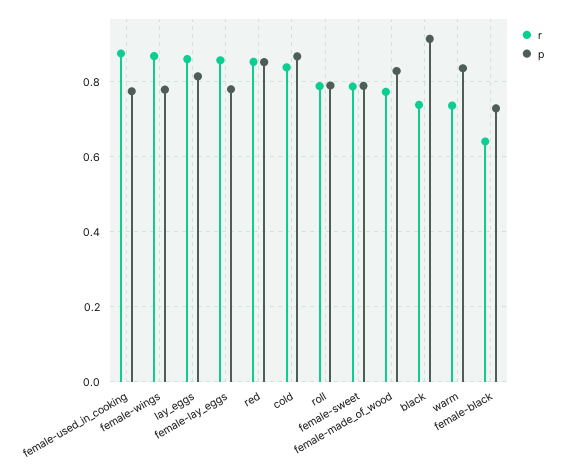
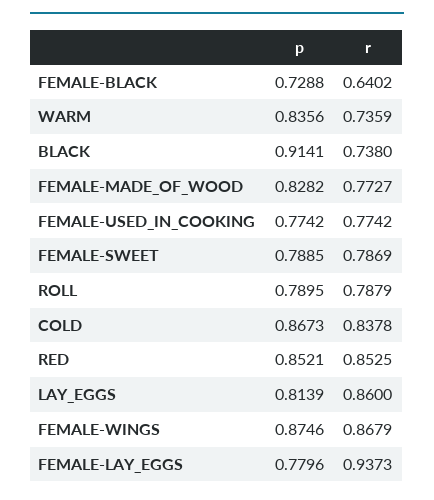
  {
    "r": {
-     "female-used_in_cooking": 0.88,
+     "female-used_in_cooking": 0.7742,
      "female-wings": 0.8679,
      "lay_eggs": 0.86,
-     "female-lay_eggs": 0.86,
+     "female-lay_eggs": 0.9373,
      "red": 0.8525,
      "cold": 0.8378,
      "roll": 0.7879,
      "female-sweet": 0.7869,
      "female-made_of_wood": 0.7727,
      "black": 0.738,
      "warm": 0.7359,
      "female-black": 0.6402
    },
    "p": {
      "female-used_in_cooking": 0.7742,
-     "female-wings": 0.78,
+     "female-wings": 0.8746,
      "lay_eggs": 0.8139,
      "female-lay_eggs": 0.7796,
      "red": 0.8521,
      "cold": 0.8673,
      "roll": 0.7895,
      "female-sweet": 0.7885,
      "female-made_of_wood": 0.8282,
      "black": 0.9141,
      "warm": 0.8356,
      "female-black": 0.7288
    }
  }

